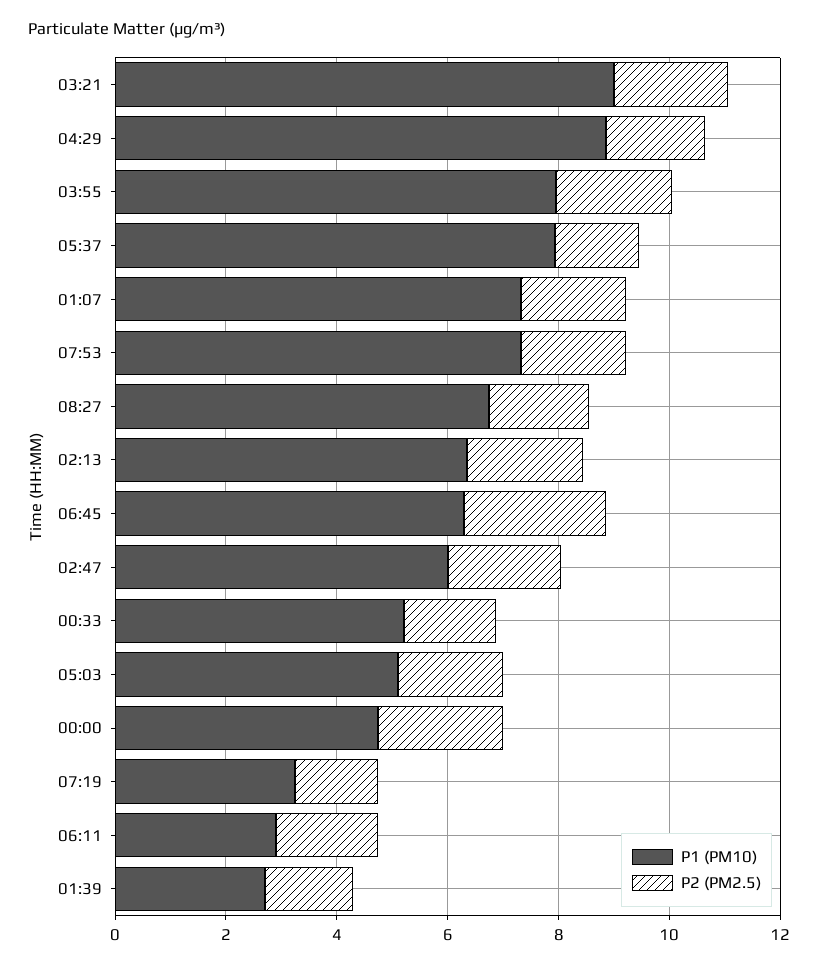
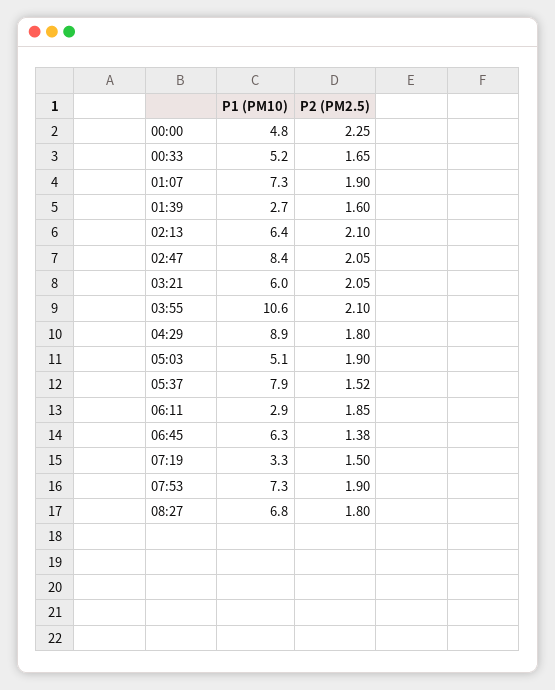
  {
    "P1 (PM10)": {
-     "03:21": 9,
+     "03:21": 6,
      "04:29": 8.9,
-     "03:55": 8,
+     "03:55": 10.6,
      "05:37": 7.9,
      "01:07": 7.3,
      "07:53": 7.3,
      "08:27": 6.8,
      "02:13": 6.4,
      "06:45": 6.3,
-     "02:47": 6,
+     "02:47": 8.4,
      "00:33": 5.2,
      "05:03": 5.1,
      "00:00": 4.8,
      "07:19": 3.3,
      "06:11": 2.9,
      "01:39": 2.7
    },
    "P2 (PM2.5)": {
      "03:21": 2.05,
      "04:29": 1.8,
      "03:55": 2.1,
      "05:37": 1.52,
      "01:07": 1.9,
      "07:53": 1.9,
      "08:27": 1.8,
      "02:13": 2.1,
-     "06:45": 2.5,
+     "06:45": 1.38,
      "02:47": 2.05,
      "00:33": 1.65,
      "05:03": 1.9,
      "00:00": 2.25,
      "07:19": 1.5,
      "06:11": 1.85,
      "01:39": 1.6
    }
  }

